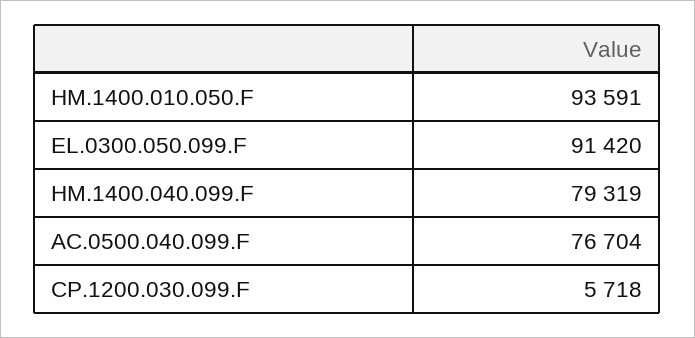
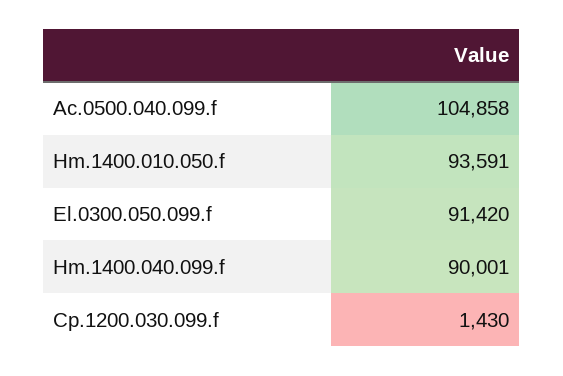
  {
    "HM.1400.010.050.F": 93591,
    "EL.0300.050.099.F": 91420,
-   "HM.1400.040.099.F": 79319,
+   "HM.1400.040.099.F": 90001,
-   "AC.0500.040.099.F": 76704,
+   "AC.0500.040.099.F": 104858,
-   "CP.1200.030.099.F": 5718
+   "CP.1200.030.099.F": 1430
  }

